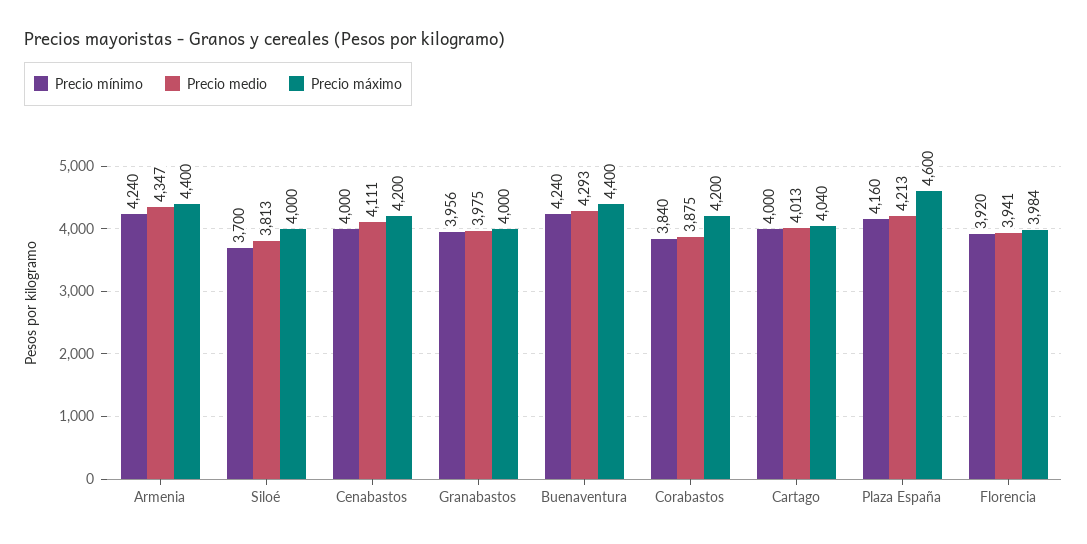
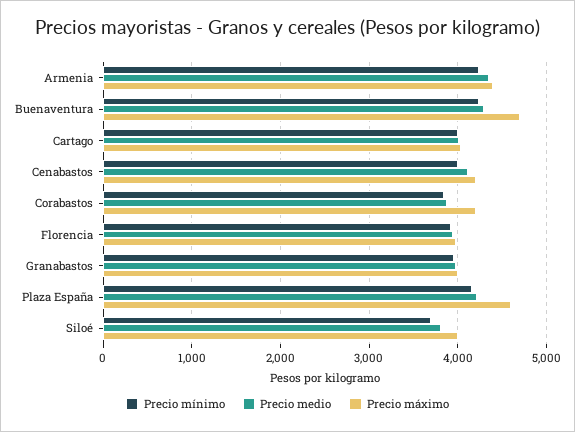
  {
    "Precio mínimo": {
      "Armenia": 4240,
      "Siloé": 3700,
      "Cenabastos": 4000,
      "Granabastos": 3956,
      "Buenaventura": 4240,
      "Corabastos": 3840,
      "Cartago": 4000,
      "Plaza España": 4160,
      "Florencia": 3920
    },
    "Precio medio": {
      "Armenia": 4347,
      "Siloé": 3813,
      "Cenabastos": 4111,
      "Granabastos": 3975,
      "Buenaventura": 4293,
      "Corabastos": 3875,
      "Cartago": 4013,
      "Plaza España": 4213,
      "Florencia": 3941
    },
    "Precio máximo": {
      "Armenia": 4400,
      "Siloé": 4000,
      "Cenabastos": 4200,
      "Granabastos": 4000,
-     "Buenaventura": 4400,
+     "Buenaventura": 4700,
      "Corabastos": 4200,
      "Cartago": 4040,
      "Plaza España": 4600,
      "Florencia": 3984
    }
  }

